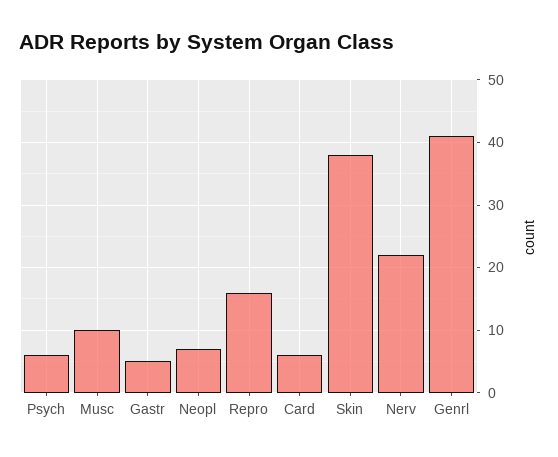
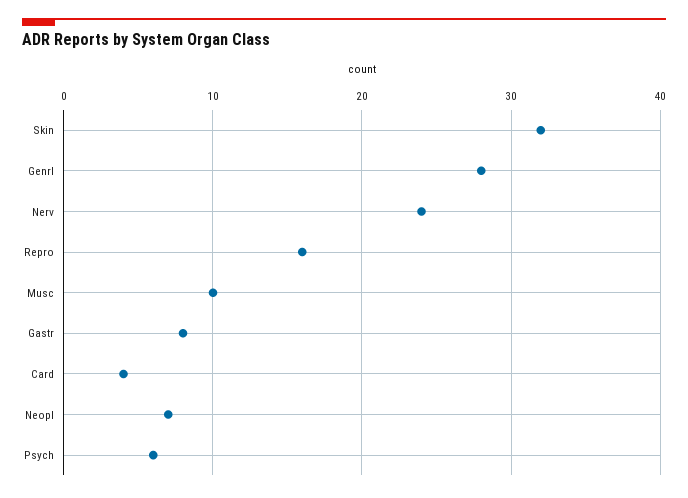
  {
    "Psych": 6,
    "Musc": 10,
-   "Gastr": 5,
+   "Gastr": 8,
    "Neopl": 7,
    "Repro": 16,
-   "Card": 6,
+   "Card": 4,
-   "Skin": 38,
+   "Skin": 32,
-   "Nerv": 22,
+   "Nerv": 24,
-   "Genrl": 41
+   "Genrl": 28
  }

